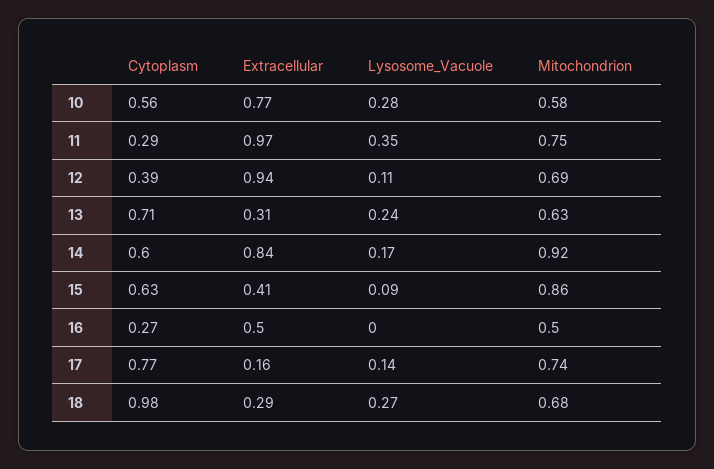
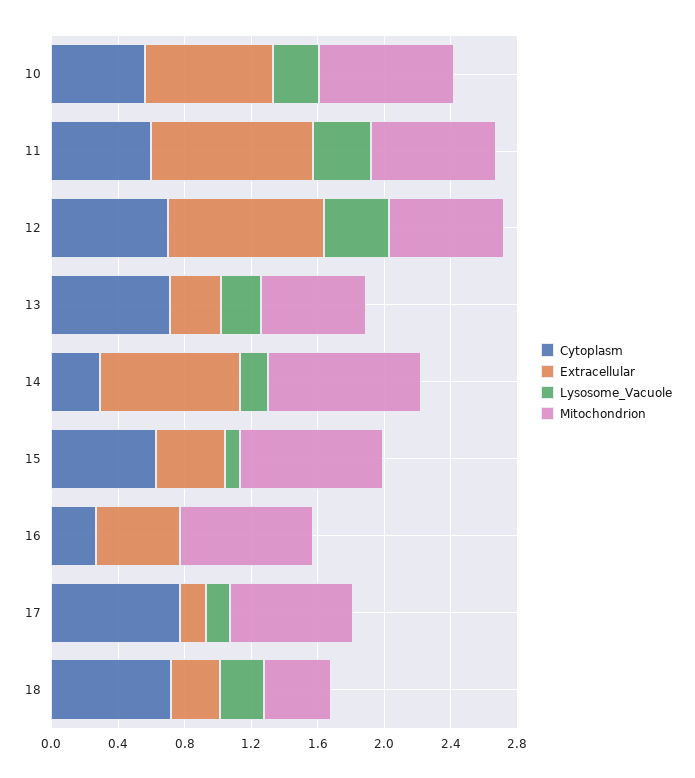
  {
    "Cytoplasm": {
      "10": 0.56,
-     "11": 0.29,
+     "11": 0.6,
-     "12": 0.39,
+     "12": 0.7,
      "13": 0.71,
-     "14": 0.6,
+     "14": 0.3,
      "15": 0.63,
      "16": 0.27,
      "17": 0.77,
-     "18": 0.98
+     "18": 0.7
    },
    "Extracellular": {
      "10": 0.77,
      "11": 0.97,
      "12": 0.94,
      "13": 0.31,
      "14": 0.84,
      "15": 0.41,
      "16": 0.5,
      "17": 0.16,
      "18": 0.29
    },
    "Lysosome_Vacuole": {
      "10": 0.28,
      "11": 0.35,
-     "12": 0.11,
+     "12": 0.4,
      "13": 0.24,
      "14": 0.17,
      "15": 0.09,
      "16": 0,
      "17": 0.14,
      "18": 0.27
    },
    "Mitochondrion": {
-     "10": 0.58,
+     "10": 0.8,
      "11": 0.75,
      "12": 0.69,
      "13": 0.63,
      "14": 0.92,
      "15": 0.86,
-     "16": 0.5,
+     "16": 0.8,
      "17": 0.74,
-     "18": 0.68
+     "18": 0.4
    }
  }

